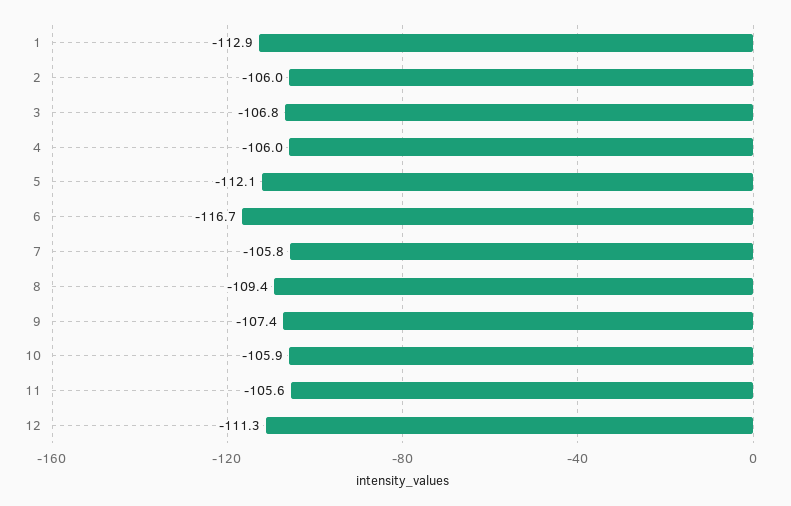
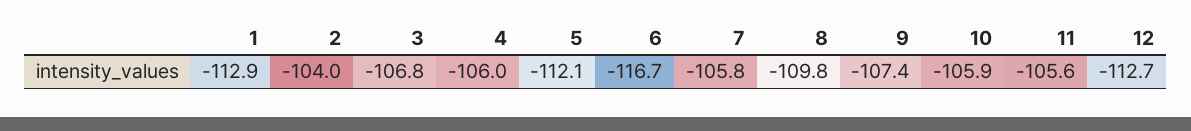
  {
    "1": -112.9,
-   "2": -106,
+   "2": -104,
    "3": -106.8,
    "4": -106,
    "5": -112.1,
    "6": -116.7,
    "7": -105.8,
-   "8": -109.4,
+   "8": -109.8,
    "9": -107.4,
    "10": -105.9,
    "11": -105.6,
-   "12": -111.3
+   "12": -112.7
  }

